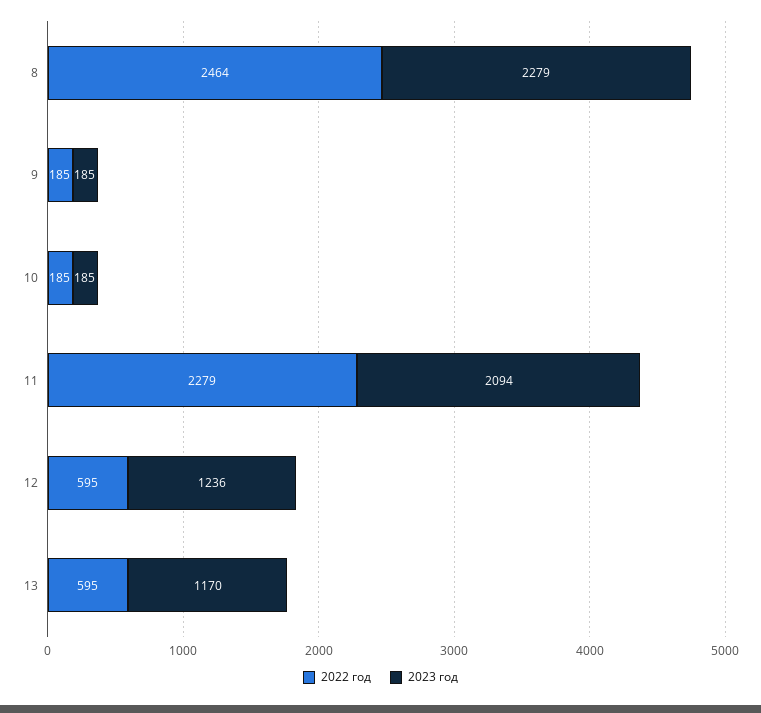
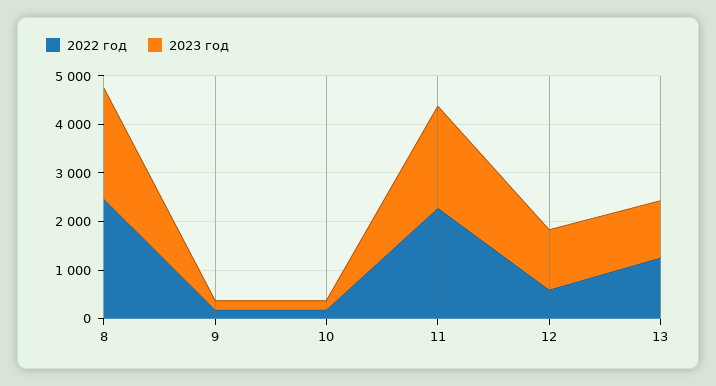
  {
    "2022 год": {
      "8": 2464,
      "9": 185,
      "10": 185,
      "11": 2279,
      "12": 595,
-     "13": 595
+     "13": 1200
    },
    "2023 год": {
      "8": 2279,
      "9": 185,
      "10": 185,
      "11": 2094,
      "12": 1236,
      "13": 1170
    }
  }

